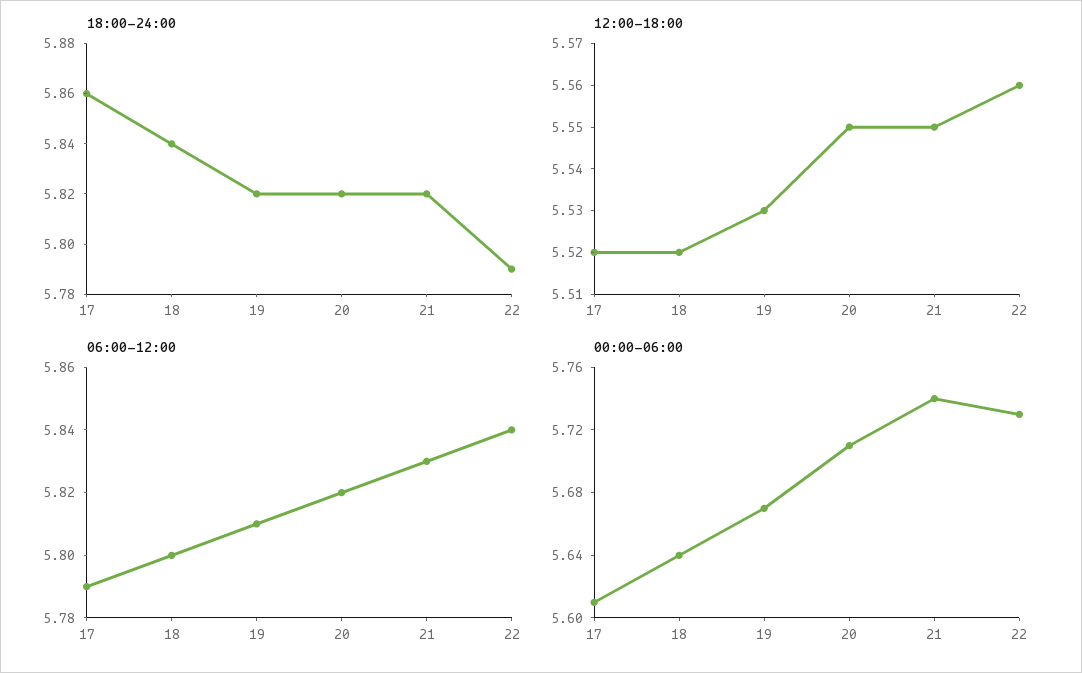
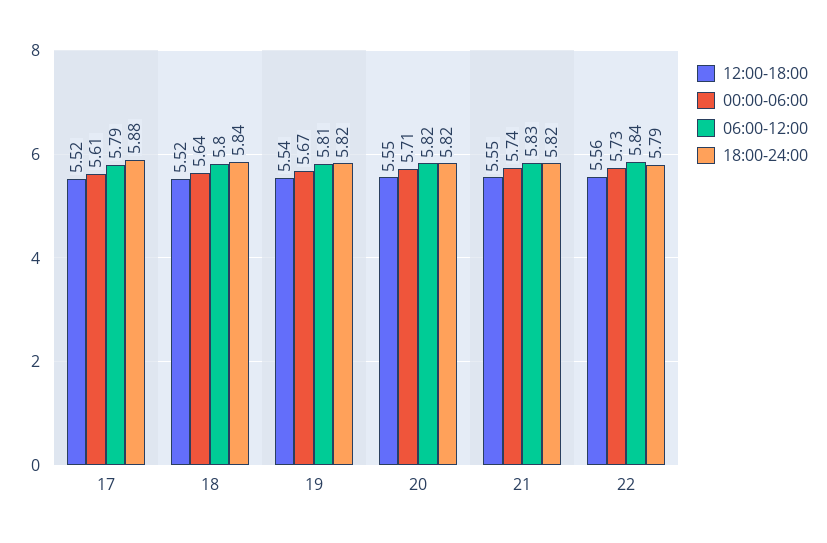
  {
    "18:00-24:00": {
-     "17": 5.86,
+     "17": 5.88,
      "18": 5.84,
      "19": 5.82,
      "20": 5.82,
      "21": 5.82,
      "22": 5.79
    },
    "12:00-18:00": {
      "17": 5.52,
      "18": 5.52,
-     "19": 5.53,
+     "19": 5.54,
      "20": 5.55,
      "21": 5.55,
      "22": 5.56
    },
    "06:00-12:00": {
      "17": 5.79,
      "18": 5.8,
      "19": 5.81,
      "20": 5.82,
      "21": 5.83,
      "22": 5.84
    },
    "00:00-06:00": {
      "17": 5.61,
      "18": 5.64,
      "19": 5.67,
      "20": 5.71,
      "21": 5.74,
      "22": 5.73
    }
  }

